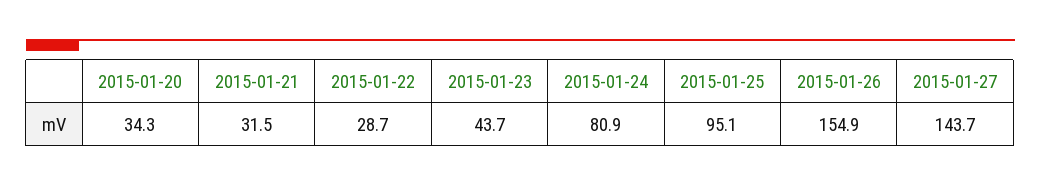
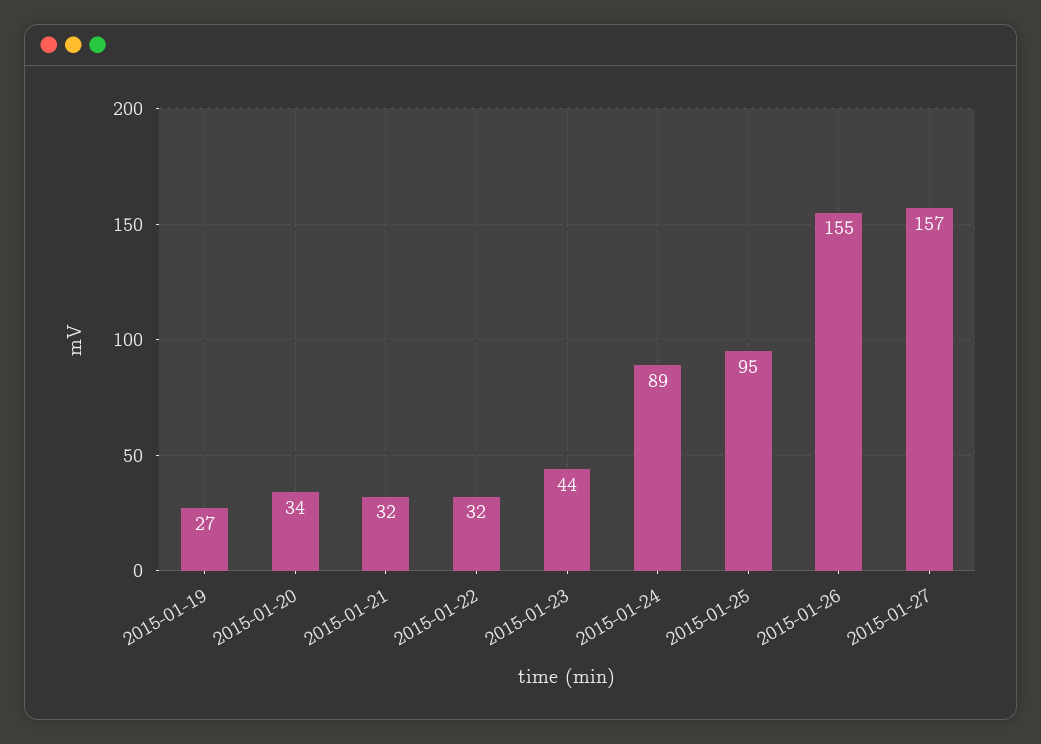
  {
    "2015-01-20": 34.3,
    "2015-01-21": 31.5,
-   "2015-01-22": 28.7,
+   "2015-01-22": 32,
    "2015-01-23": 43.7,
-   "2015-01-24": 80.9,
+   "2015-01-24": 89,
    "2015-01-25": 95.1,
    "2015-01-26": 154.9,
-   "2015-01-27": 143.7
+   "2015-01-27": 157,
+   "2015-01-19": 27
  }

